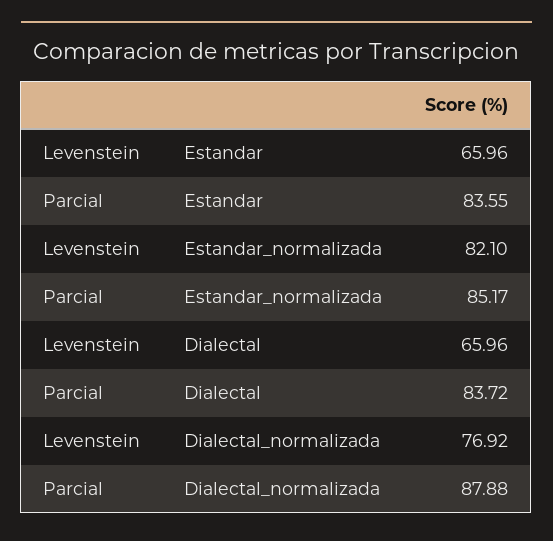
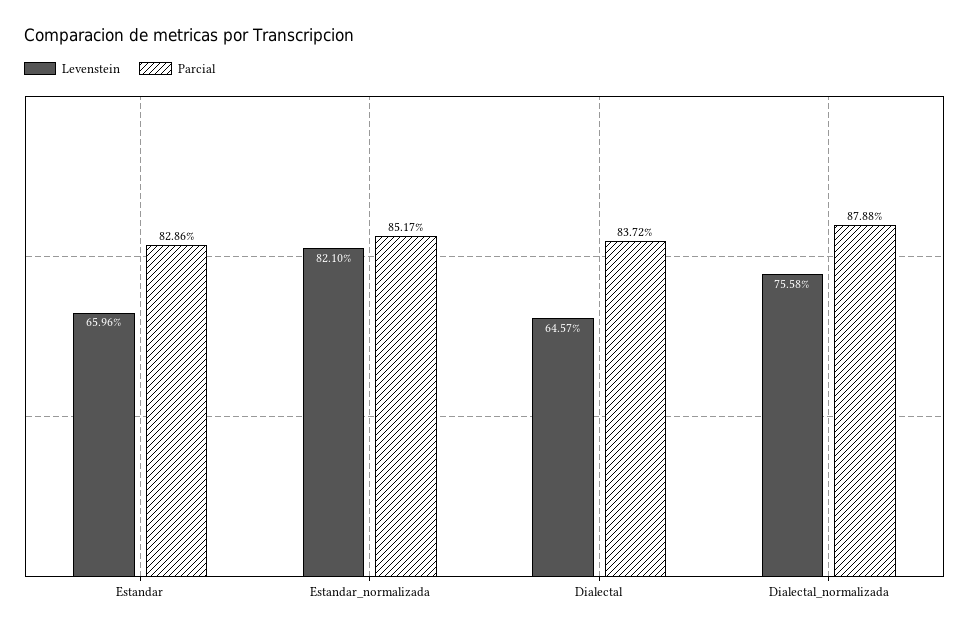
  {
    "Levenstein": {
      "Estandar": 65.96,
      "Estandar_normalizada": 82.1,
-     "Dialectal": 65.96,
+     "Dialectal": 64.57,
-     "Dialectal_normalizada": 76.92
+     "Dialectal_normalizada": 75.58
    },
    "Parcial": {
-     "Estandar": 83.55,
+     "Estandar": 82.86,
      "Estandar_normalizada": 85.17,
      "Dialectal": 83.72,
      "Dialectal_normalizada": 87.88
    }
  }

